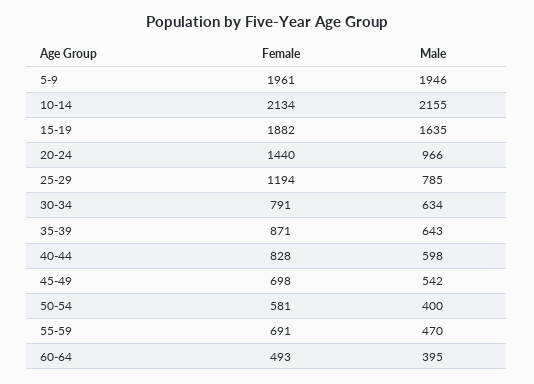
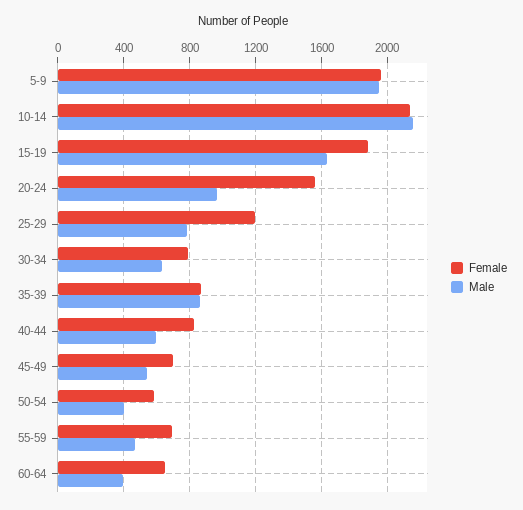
  {
    "Female": {
      "5-9": 1961,
      "10-14": 2134,
      "15-19": 1882,
-     "20-24": 1440,
+     "20-24": 1550,
      "25-29": 1194,
      "30-34": 791,
      "35-39": 871,
      "40-44": 828,
      "45-49": 698,
      "50-54": 581,
      "55-59": 691,
-     "60-64": 493
+     "60-64": 650
    },
    "Male": {
      "5-9": 1946,
      "10-14": 2155,
      "15-19": 1635,
      "20-24": 966,
      "25-29": 785,
      "30-34": 634,
-     "35-39": 643,
+     "35-39": 850,
      "40-44": 598,
      "45-49": 542,
      "50-54": 400,
      "55-59": 470,
      "60-64": 395
    }
  }

